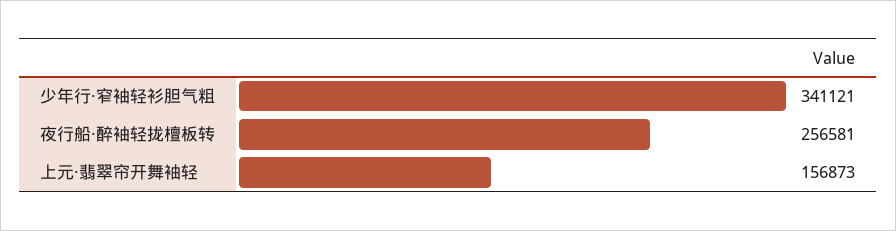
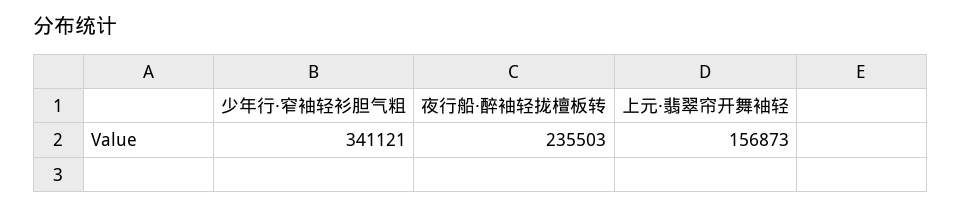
  {
    "少年行·窄袖轻衫胆气粗": 341121,
-   "夜行船·醉袖轻拢檀板转": 256581,
+   "夜行船·醉袖轻拢檀板转": 235503,
    "上元·翡翠帘开舞袖轻": 156873
  }

